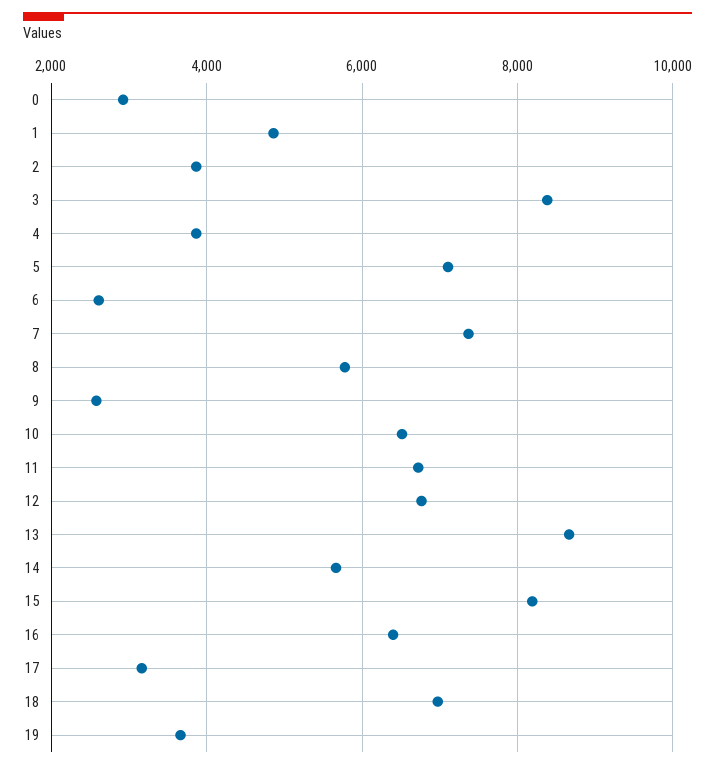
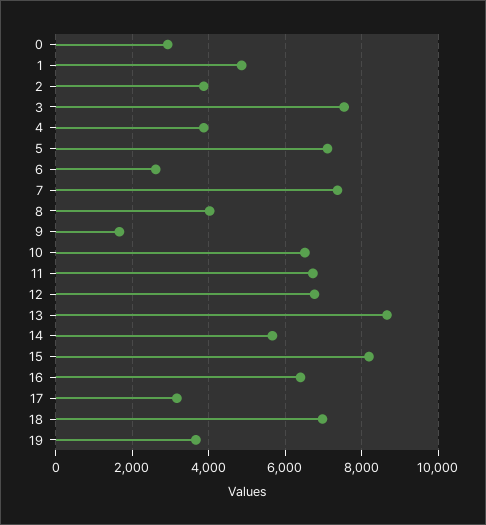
  {
    "0": 3000,
    "1": 4800,
    "2": 3800,
-   "3": 8400,
+   "3": 7600,
    "4": 3800,
    "5": 7200,
    "6": 2600,
    "7": 7400,
-   "8": 5800,
+   "8": 4000,
-   "9": 2600,
+   "9": 1600,
    "10": 6600,
    "11": 6800,
    "12": 6800,
    "13": 8600,
    "14": 5600,
    "15": 8200,
    "16": 6400,
    "17": 3200,
    "18": 7000,
    "19": 3600
  }

